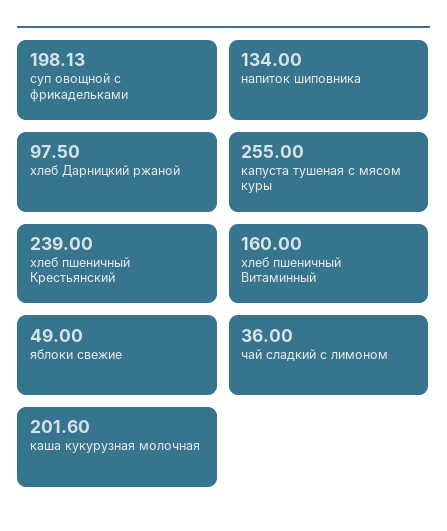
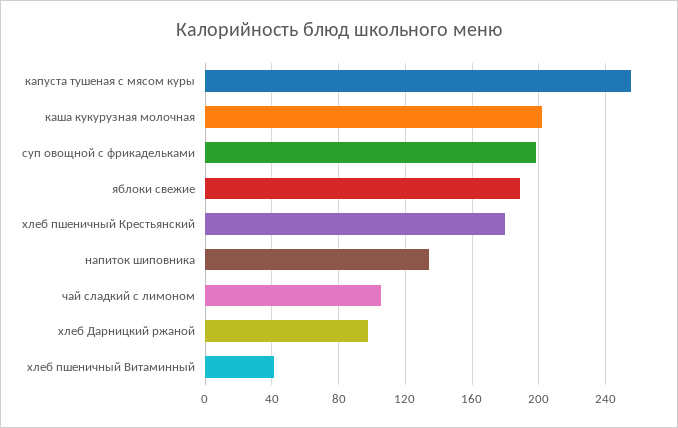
  {
    "суп овощной с фрикадельками": 198.13,
    "напиток шиповника": 134,
    "хлеб Дарницкий ржаной": 97.5,
    "капуста тушеная с мясом куры": 255,
-   "хлеб пшеничный Крестьянский": 239,
+   "хлеб пшеничный Крестьянский": 180,
-   "хлеб пшеничный Витаминный": 160,
+   "хлеб пшеничный Витаминный": 40,
-   "яблоки свежие": 49,
+   "яблоки свежие": 190,
-   "чай сладкий с лимоном": 36,
+   "чай сладкий с лимоном": 105,
    "каша кукурузная молочная": 201.6
  }

